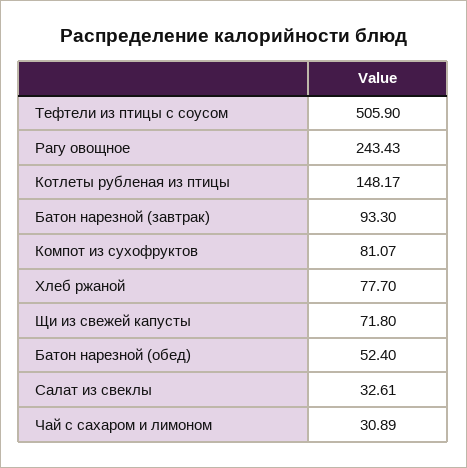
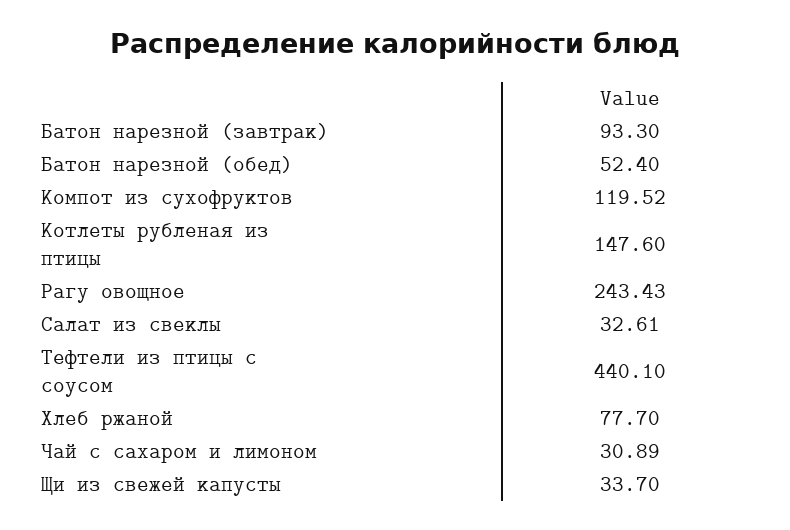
  {
-   "Тефтели из птицы с соусом": 505.9,
+   "Тефтели из птицы с соусом": 440.1,
    "Рагу овощное": 243.43,
-   "Котлеты рубленая из птицы": 148.17,
+   "Котлеты рубленая из птицы": 147.6,
    "Батон нарезной (завтрак)": 93.3,
-   "Компот из сухофруктов": 81.07,
+   "Компот из сухофруктов": 119.52,
    "Хлеб ржаной": 77.7,
-   "Щи из свежей капусты": 71.8,
+   "Щи из свежей капусты": 33.7,
    "Батон нарезной (обед)": 52.4,
    "Салат из свеклы": 32.61,
    "Чай с сахаром и лимоном": 30.89
  }

